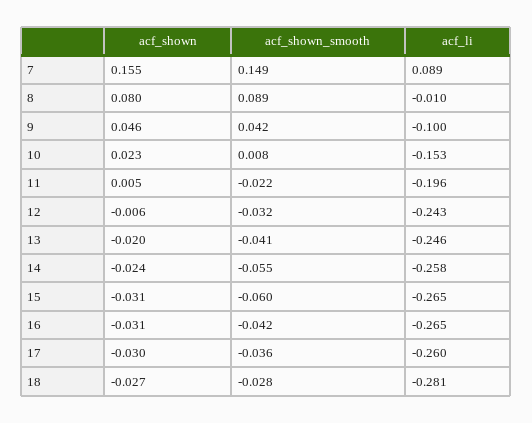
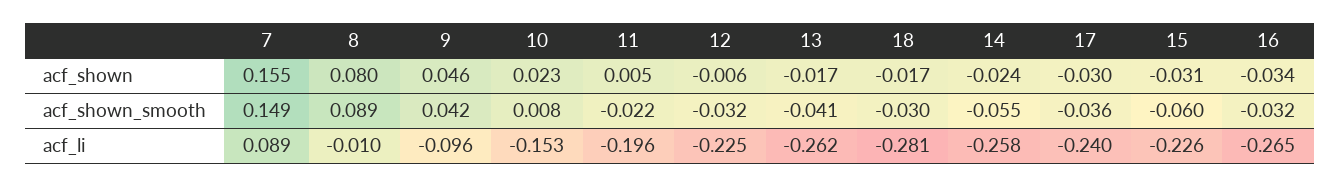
  {
    "acf_shown": {
      "7": 0.155,
      "8": 0.08,
      "9": 0.046,
      "10": 0.023,
      "11": 0.005,
      "12": -0.006,
-     "13": -0.02,
+     "13": -0.017,
      "14": -0.024,
      "15": -0.031,
-     "16": -0.031,
+     "16": -0.034,
      "17": -0.03,
-     "18": -0.027
+     "18": -0.017
    },
    "acf_shown_smooth": {
      "7": 0.149,
      "8": 0.089,
      "9": 0.042,
      "10": 0.008,
      "11": -0.022,
      "12": -0.032,
      "13": -0.041,
      "14": -0.055,
      "15": -0.06,
-     "16": -0.042,
+     "16": -0.032,
      "17": -0.036,
-     "18": -0.028
+     "18": -0.03
    },
    "acf_li": {
      "7": 0.089,
      "8": -0.01,
-     "9": -0.1,
+     "9": -0.096,
      "10": -0.153,
      "11": -0.196,
-     "12": -0.243,
+     "12": -0.225,
-     "13": -0.246,
+     "13": -0.262,
      "14": -0.258,
-     "15": -0.265,
+     "15": -0.226,
      "16": -0.265,
-     "17": -0.26,
+     "17": -0.24,
      "18": -0.281
    }
  }

